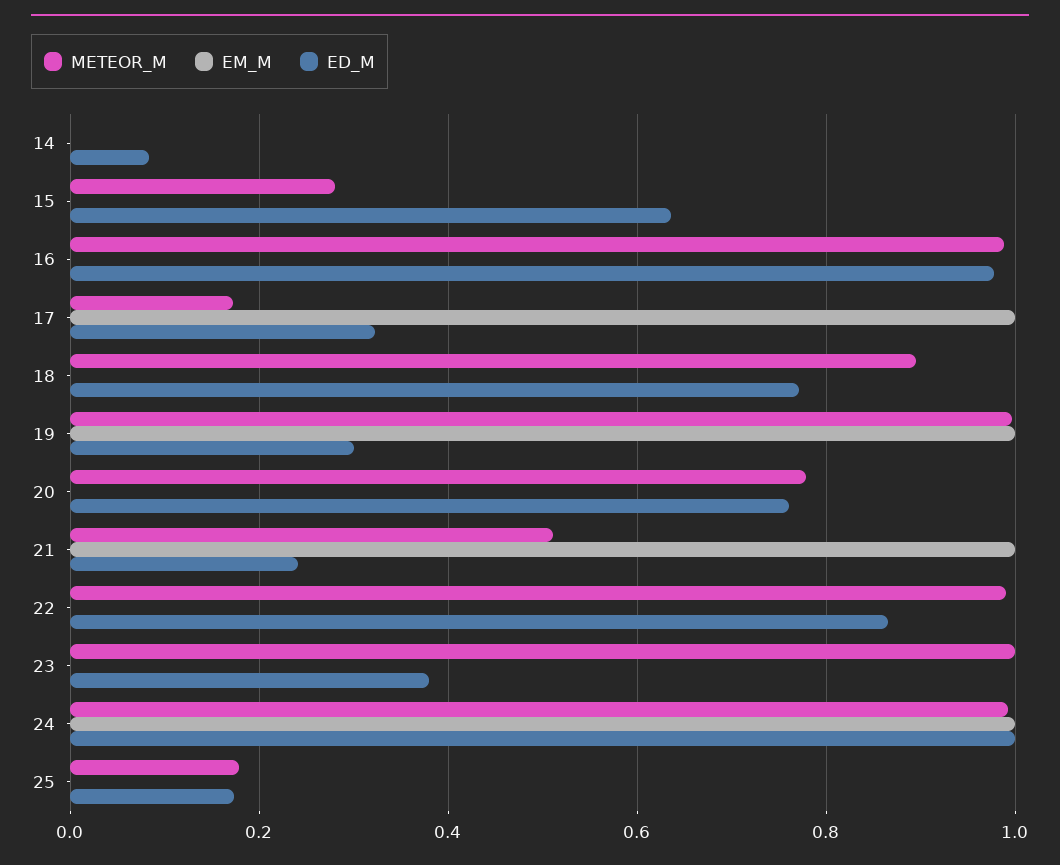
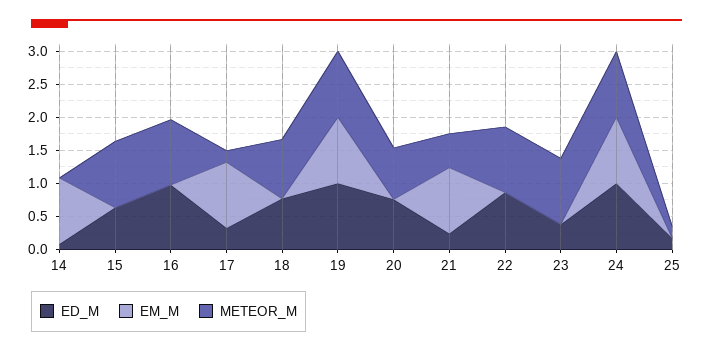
  {
    "METEOR_M": {
      "14": 0,
-     "15": 0.28,
+     "15": 1,
      "16": 0.98,
      "17": 0.18,
      "18": 0.9,
      "19": 1,
      "20": 0.78,
      "21": 0.52,
      "22": 0.98,
      "23": 1,
      "24": 1,
      "25": 0.18
    },
    "EM_M": {
-     "14": 0,
+     "14": 1,
      "15": 0,
      "16": 0,
      "17": 1,
      "18": 0,
      "19": 1,
      "20": 0,
      "21": 1,
      "22": 0,
      "23": 0,
      "24": 1,
      "25": 0
    },
    "ED_M": {
      "14": 0.08,
      "15": 0.64,
      "16": 0.98,
      "17": 0.32,
      "18": 0.78,
-     "19": 0.3,
+     "19": 1,
      "20": 0.76,
      "21": 0.24,
      "22": 0.86,
      "23": 0.38,
      "24": 1,
      "25": 0.18
    }
  }

